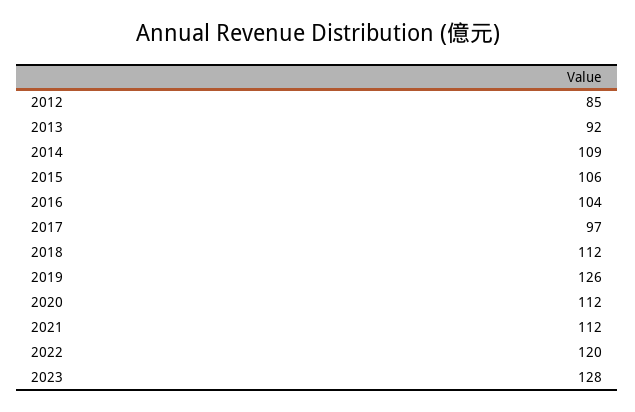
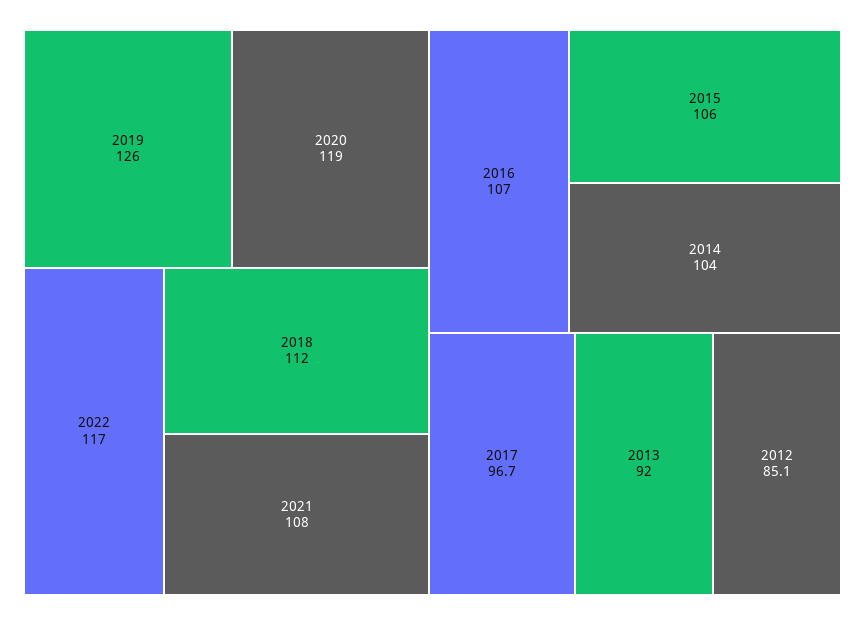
  {
    "2012": 85.1,
    "2013": 92,
-   "2014": 109,
+   "2014": 104,
    "2015": 106,
-   "2016": 104,
+   "2016": 107,
    "2017": 96.7,
    "2018": 112,
    "2019": 126,
-   "2020": 112,
+   "2020": 119,
-   "2021": 112,
+   "2021": 108,
-   "2022": 120,
+   "2022": 117
-   "2023": 128
  }

